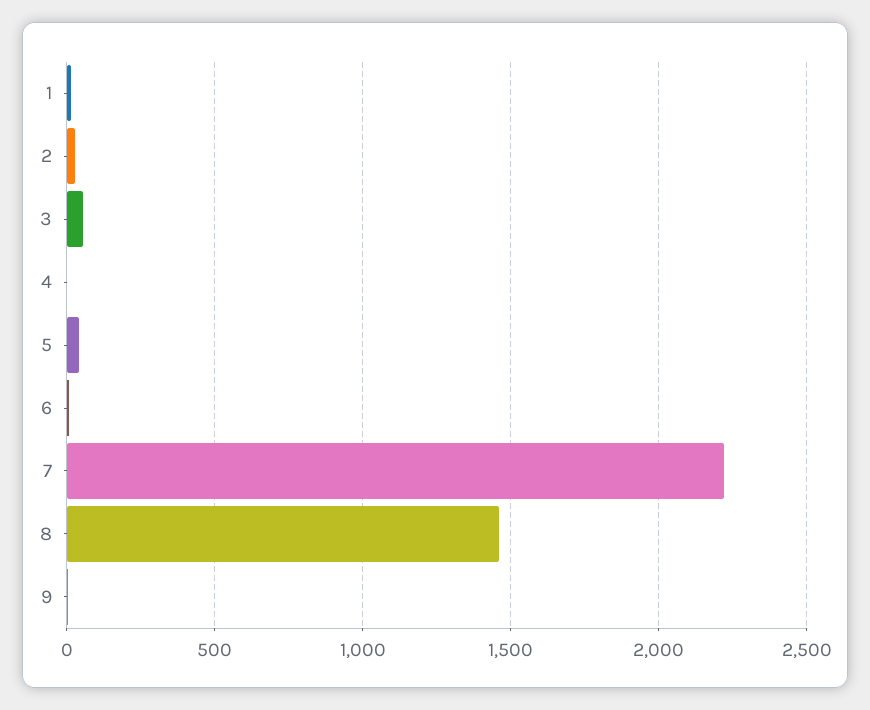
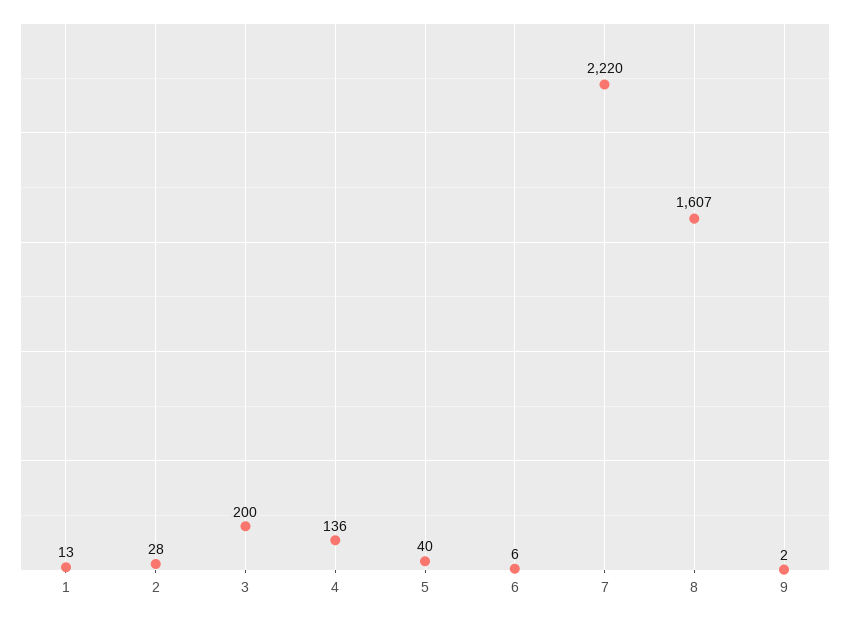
  {
    "1": 13,
    "2": 28,
-   "3": 50,
+   "3": 200,
-   "4": 0,
+   "4": 136,
    "5": 40,
    "6": 6,
    "7": 2220,
-   "8": 1450,
+   "8": 1607,
    "9": 2
  }

